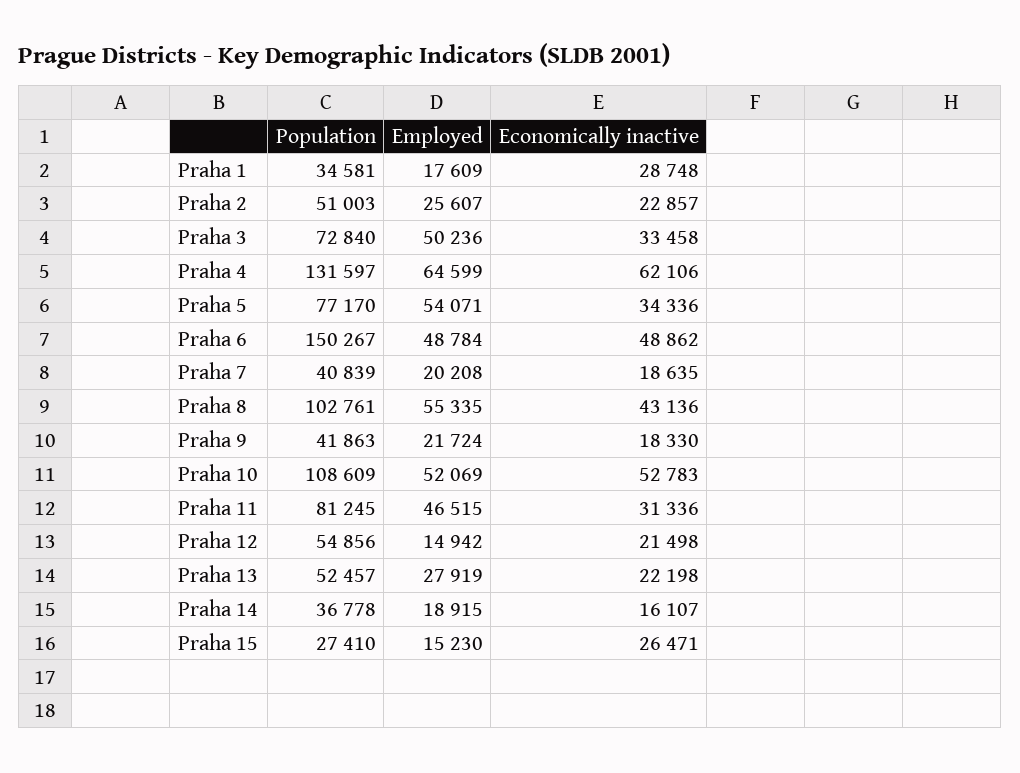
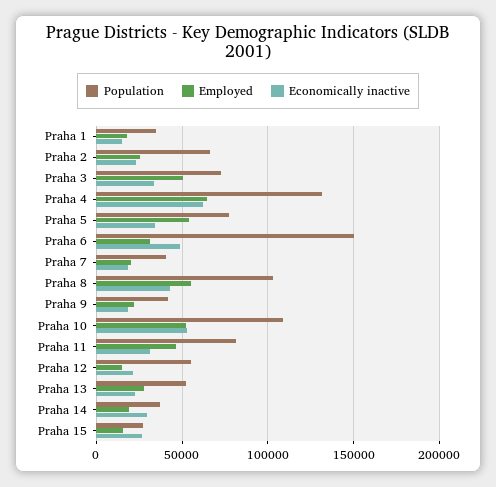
  {
    "Population": {
      "Praha 1": 34581,
-     "Praha 2": 51003,
+     "Praha 2": 65000,
      "Praha 3": 72840,
      "Praha 4": 131597,
      "Praha 5": 77170,
      "Praha 6": 150267,
      "Praha 7": 40839,
      "Praha 8": 102761,
      "Praha 9": 41863,
      "Praha 10": 108609,
      "Praha 11": 81245,
      "Praha 12": 54856,
      "Praha 13": 52457,
      "Praha 14": 36778,
      "Praha 15": 27410
    },
    "Employed": {
      "Praha 1": 17609,
      "Praha 2": 25607,
      "Praha 3": 50236,
      "Praha 4": 64599,
      "Praha 5": 54071,
-     "Praha 6": 48784,
+     "Praha 6": 30000,
      "Praha 7": 20208,
      "Praha 8": 55335,
      "Praha 9": 21724,
      "Praha 10": 52069,
      "Praha 11": 46515,
      "Praha 12": 14942,
      "Praha 13": 27919,
      "Praha 14": 18915,
      "Praha 15": 15230
    },
    "Economically inactive": {
-     "Praha 1": 28748,
+     "Praha 1": 15000,
      "Praha 2": 22857,
      "Praha 3": 33458,
      "Praha 4": 62106,
      "Praha 5": 34336,
      "Praha 6": 48862,
      "Praha 7": 18635,
      "Praha 8": 43136,
      "Praha 9": 18330,
      "Praha 10": 52783,
      "Praha 11": 31336,
      "Praha 12": 21498,
      "Praha 13": 22198,
-     "Praha 14": 16107,
+     "Praha 14": 30000,
      "Praha 15": 26471
    }
  }

